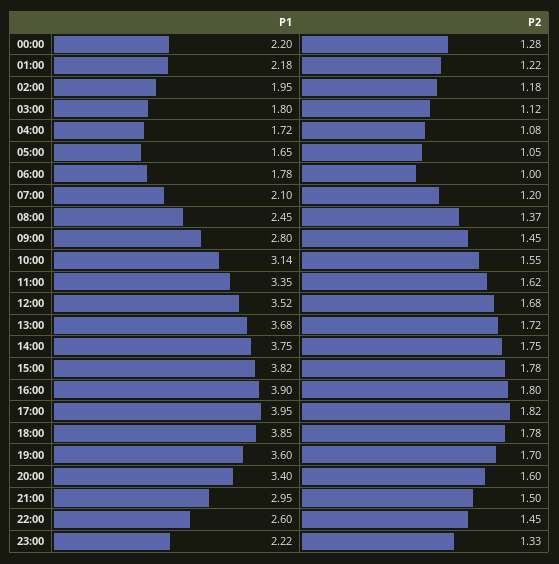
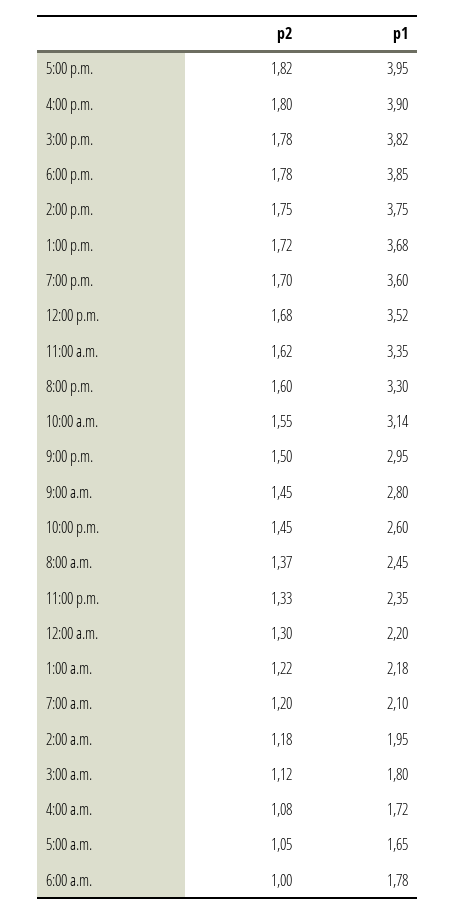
  {
    "P1": {
      "00:00": 2.2,
      "01:00": 2.18,
      "02:00": 1.95,
      "03:00": 1.8,
      "04:00": 1.72,
      "05:00": 1.65,
      "06:00": 1.78,
      "07:00": 2.1,
      "08:00": 2.45,
      "09:00": 2.8,
      "10:00": 3.14,
      "11:00": 3.35,
      "12:00": 3.52,
      "13:00": 3.68,
      "14:00": 3.75,
      "15:00": 3.82,
      "16:00": 3.9,
      "17:00": 3.95,
      "18:00": 3.85,
      "19:00": 3.6,
-     "20:00": 3.4,
+     "20:00": 3.3,
      "21:00": 2.95,
      "22:00": 2.6,
-     "23:00": 2.22
+     "23:00": 2.35
    },
    "P2": {
-     "00:00": 1.28,
+     "00:00": 1.3,
      "01:00": 1.22,
      "02:00": 1.18,
      "03:00": 1.12,
      "04:00": 1.08,
      "05:00": 1.05,
      "06:00": 1,
      "07:00": 1.2,
      "08:00": 1.37,
      "09:00": 1.45,
      "10:00": 1.55,
      "11:00": 1.62,
      "12:00": 1.68,
      "13:00": 1.72,
      "14:00": 1.75,
      "15:00": 1.78,
      "16:00": 1.8,
      "17:00": 1.82,
      "18:00": 1.78,
      "19:00": 1.7,
      "20:00": 1.6,
      "21:00": 1.5,
      "22:00": 1.45,
      "23:00": 1.33
    }
  }

